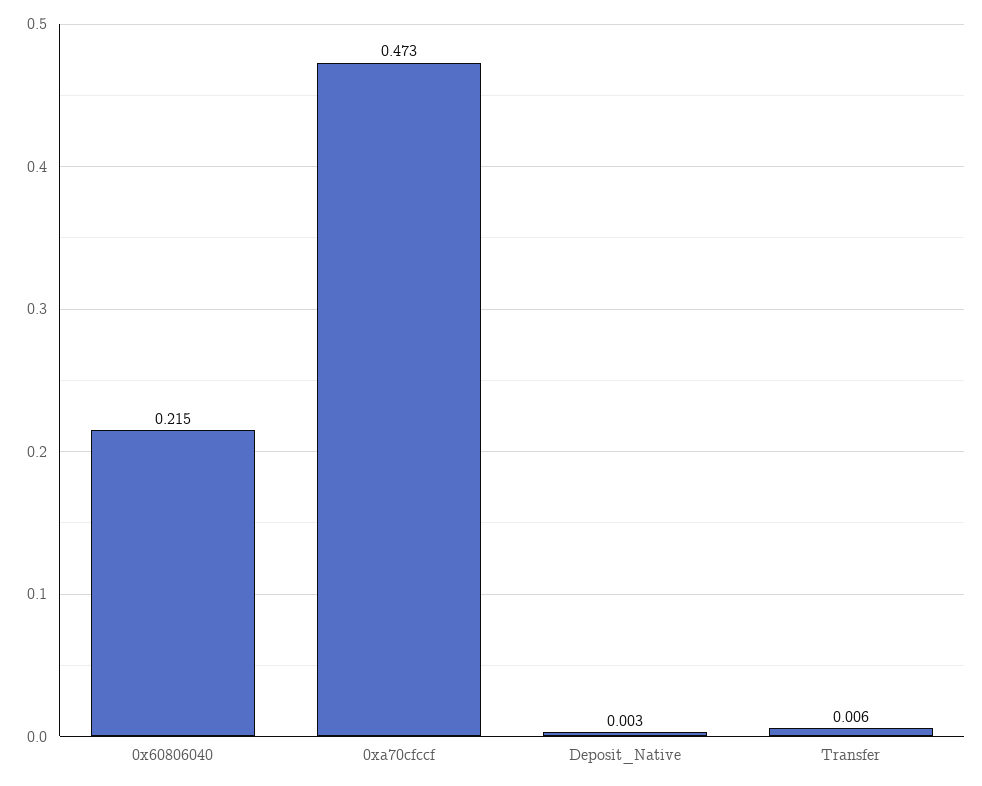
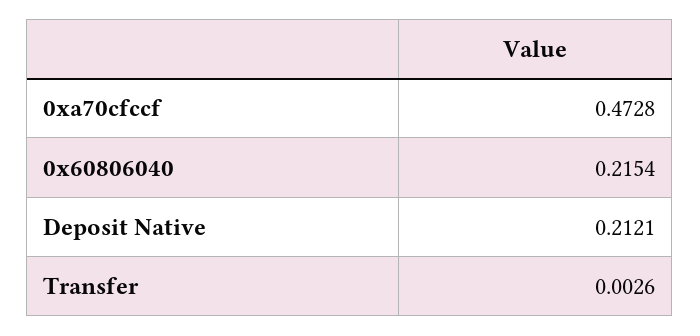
  {
    "0x60806040": 0.2154,
    "0xa70cfccf": 0.4728,
-   "Deposit_Native": 0.003,
+   "Deposit_Native": 0.2121,
-   "Transfer": 0.006
+   "Transfer": 0.0026
  }

